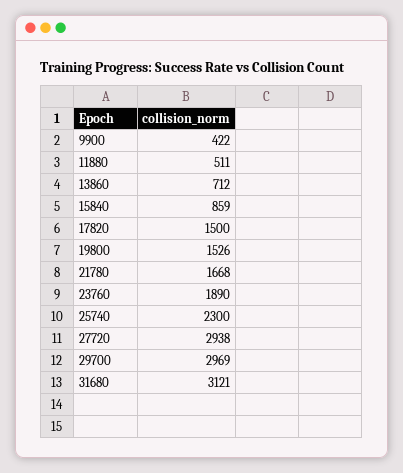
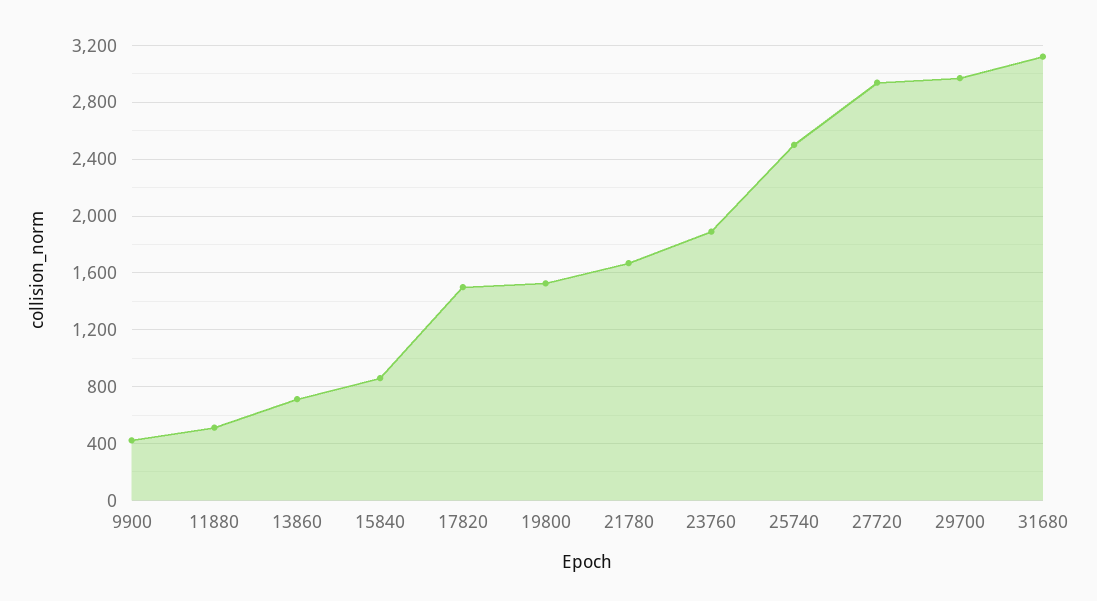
  {
    "9900": 422,
    "11880": 511,
    "13860": 712,
    "15840": 859,
    "17820": 1500,
    "19800": 1526,
    "21780": 1668,
    "23760": 1890,
-   "25740": 2300,
+   "25740": 2500,
    "27720": 2938,
    "29700": 2969,
    "31680": 3121
  }

